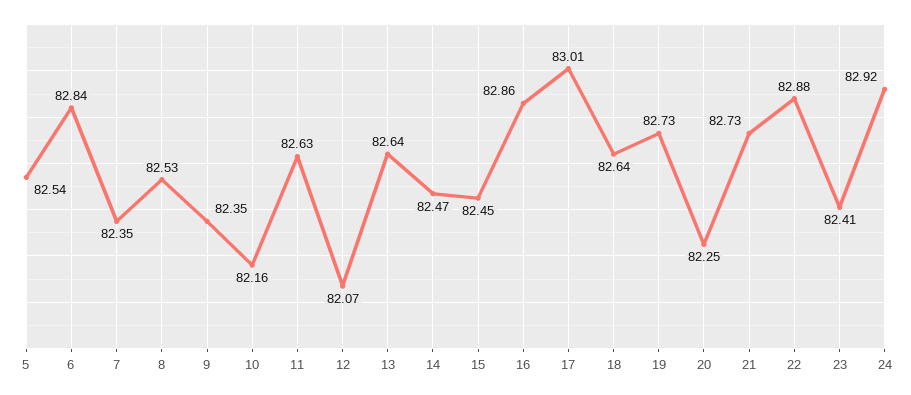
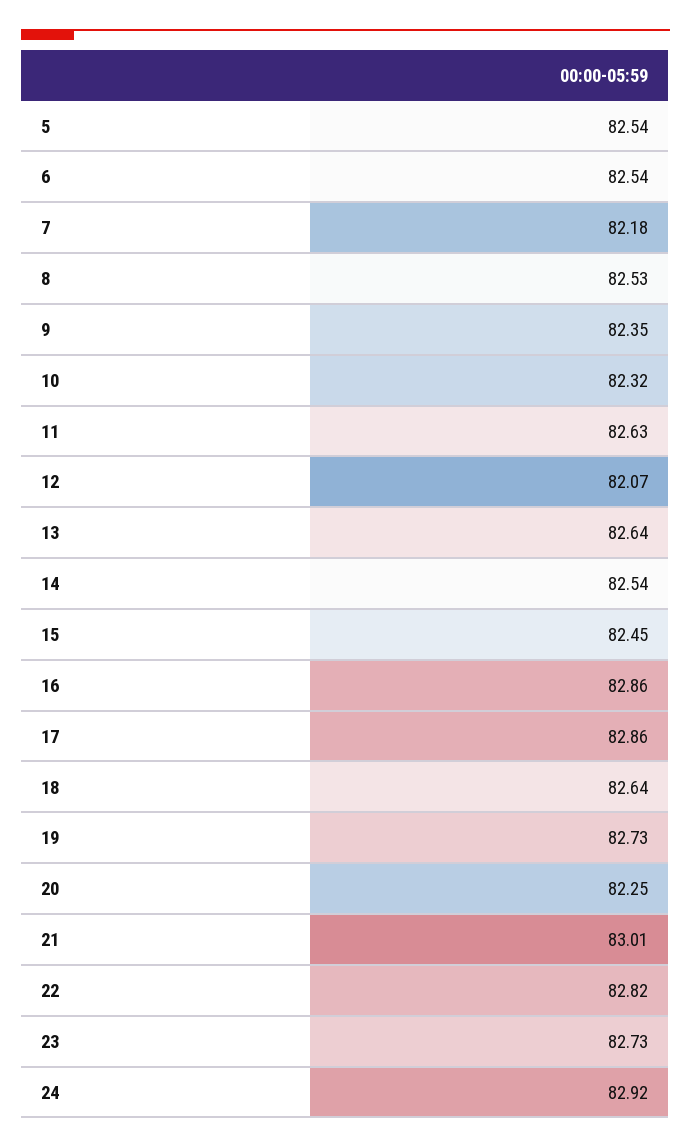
  {
    "5": 82.54,
-   "6": 82.84,
+   "6": 82.54,
-   "7": 82.35,
+   "7": 82.18,
    "8": 82.53,
    "9": 82.35,
-   "10": 82.16,
+   "10": 82.32,
    "11": 82.63,
    "12": 82.07,
    "13": 82.64,
-   "14": 82.47,
+   "14": 82.54,
    "15": 82.45,
    "16": 82.86,
-   "17": 83.01,
+   "17": 82.86,
    "18": 82.64,
    "19": 82.73,
    "20": 82.25,
-   "21": 82.73,
+   "21": 83.01,
-   "22": 82.88,
+   "22": 82.82,
-   "23": 82.41,
+   "23": 82.73,
    "24": 82.92
  }

